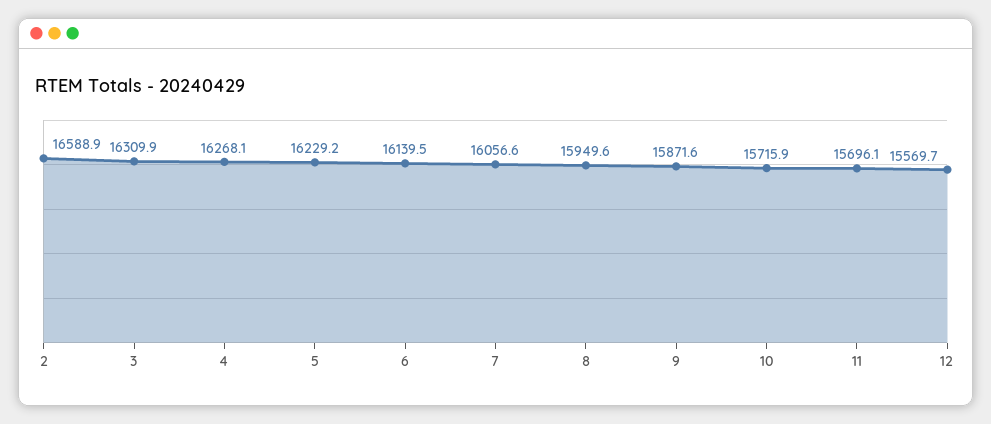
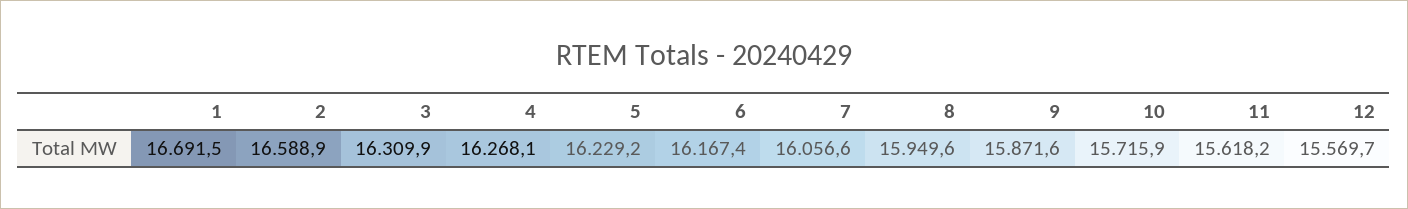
  {
    "2": 16588.9,
    "3": 16309.9,
    "4": 16268.1,
    "5": 16229.2,
-   "6": 16139.5,
+   "6": 16167.4,
    "7": 16056.6,
    "8": 15949.6,
    "9": 15871.6,
    "10": 15715.9,
-   "11": 15696.1,
+   "11": 15618.2,
-   "12": 15569.7
+   "12": 15569.7,
+   "1": 16691.5
  }

